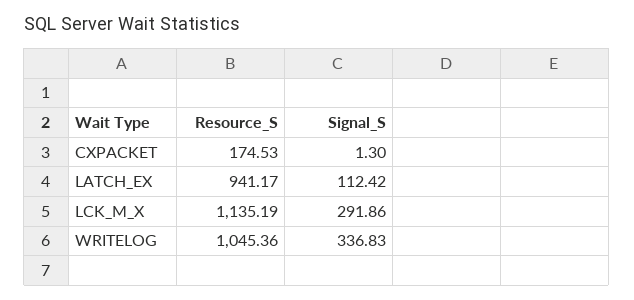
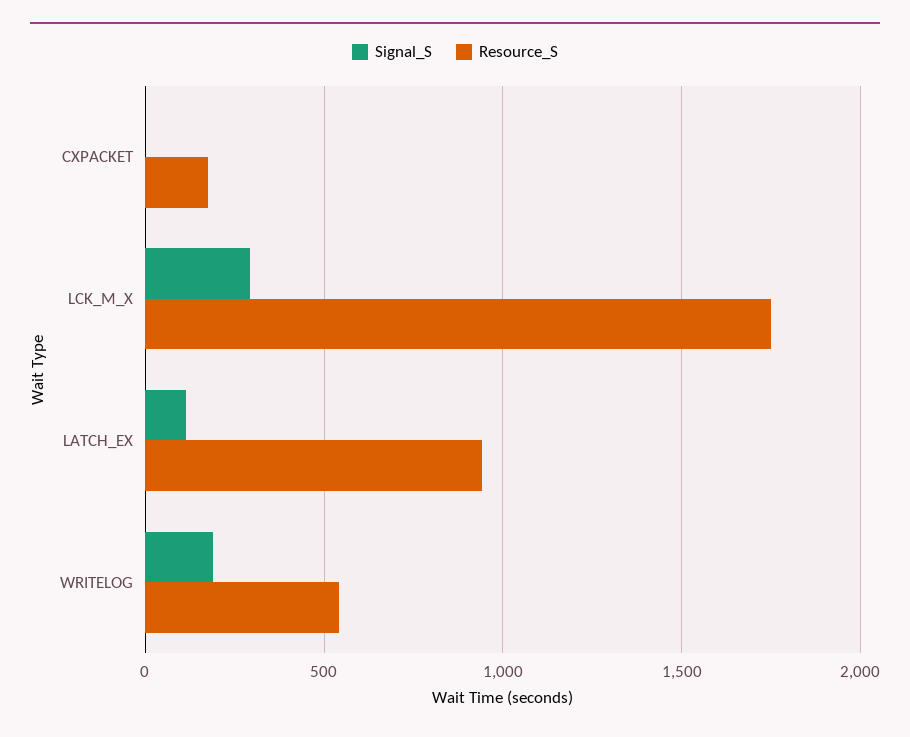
  {
    "Resource_S": {
      "CXPACKET": 174.53,
      "LATCH_EX": 941.17,
-     "LCK_M_X": 1135.19,
+     "LCK_M_X": 1750,
-     "WRITELOG": 1045.36
+     "WRITELOG": 550
    },
    "Signal_S": {
      "CXPACKET": 1.3,
      "LATCH_EX": 112.42,
      "LCK_M_X": 291.86,
-     "WRITELOG": 336.83
+     "WRITELOG": 200
    }
  }

